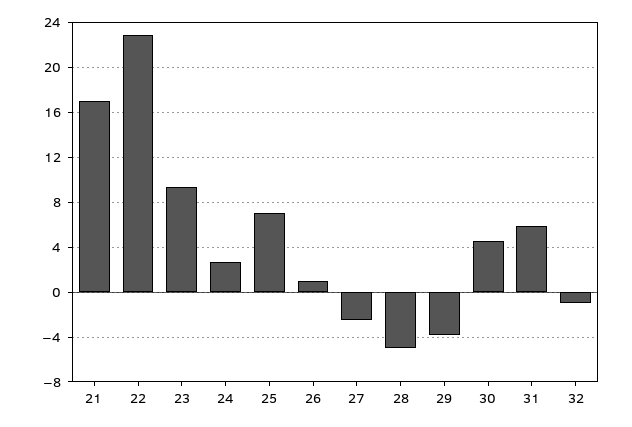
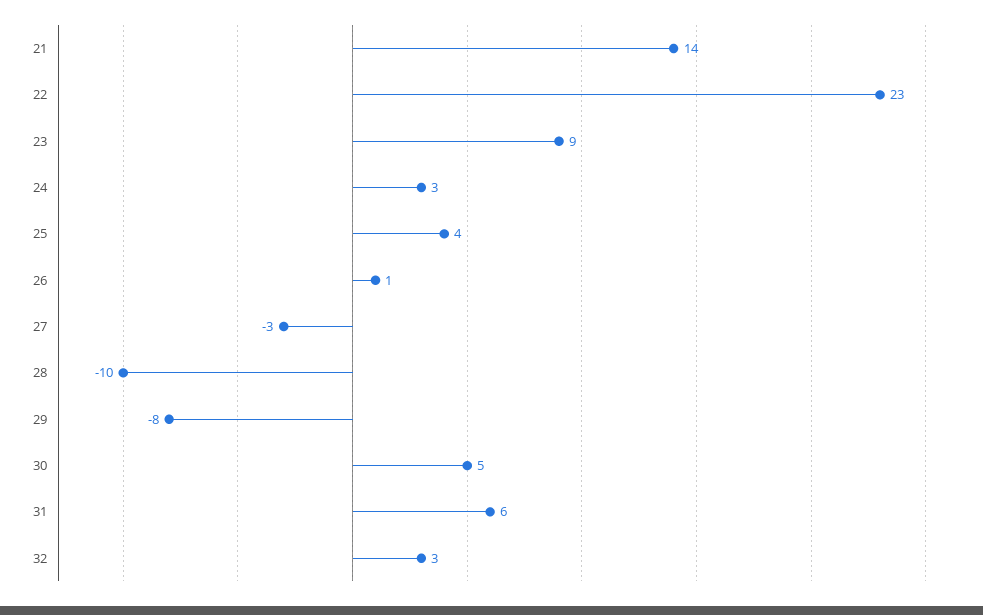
  {
-   "21": 17,
+   "21": 14,
    "22": 23,
    "23": 9,
    "24": 3,
-   "25": 7,
+   "25": 4,
    "26": 1,
    "27": -3,
-   "28": -5,
+   "28": -10,
-   "29": -4,
+   "29": -8,
    "30": 5,
    "31": 6,
-   "32": -1
+   "32": 3
  }

